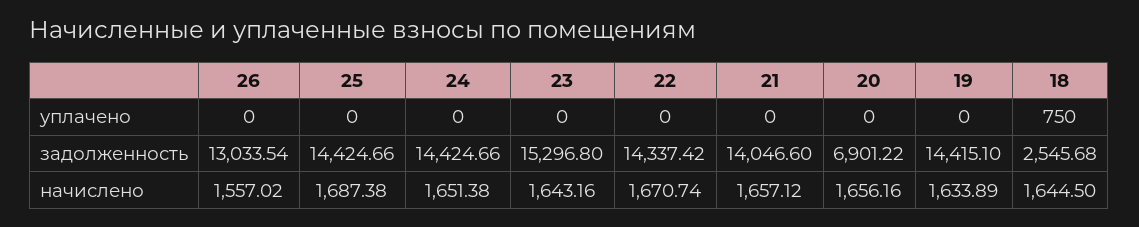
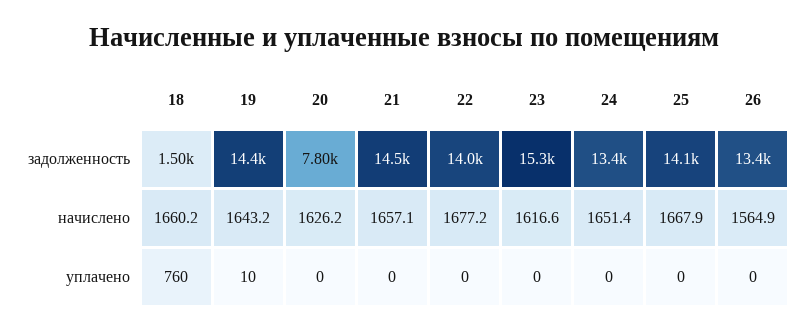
  {
    "26": {
      "уплачено": 0,
-     "задолженность": 13033.54,
+     "задолженность": 13400,
-     "начислено": 1557.02
+     "начислено": 1564.9
    },
    "25": {
      "уплачено": 0,
-     "задолженность": 14424.66,
+     "задолженность": 14100,
-     "начислено": 1687.38
+     "начислено": 1667.9
    },
    "24": {
      "уплачено": 0,
-     "задолженность": 14424.66,
+     "задолженность": 13400,
      "начислено": 1651.38
    },
    "23": {
      "уплачено": 0,
      "задолженность": 15296.8,
-     "начислено": 1643.16
+     "начислено": 1616.6
    },
    "22": {
      "уплачено": 0,
-     "задолженность": 14337.42,
+     "задолженность": 14000,
-     "начислено": 1670.74
+     "начислено": 1677.2
    },
    "21": {
      "уплачено": 0,
-     "задолженность": 14046.6,
+     "задолженность": 14500,
      "начислено": 1657.12
    },
    "20": {
      "уплачено": 0,
-     "задолженность": 6901.22,
+     "задолженность": 7800,
-     "начислено": 1656.16
+     "начислено": 1626.2
    },
    "19": {
-     "уплачено": 0,
+     "уплачено": 10,
      "задолженность": 14415.1,
-     "начислено": 1633.89
+     "начислено": 1643.2
    },
    "18": {
-     "уплачено": 750,
+     "уплачено": 760,
-     "задолженность": 2545.68,
+     "задолженность": 1500,
-     "начислено": 1644.5
+     "начислено": 1660.2
    }
  }

